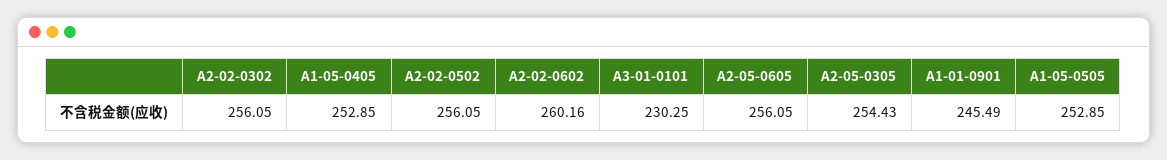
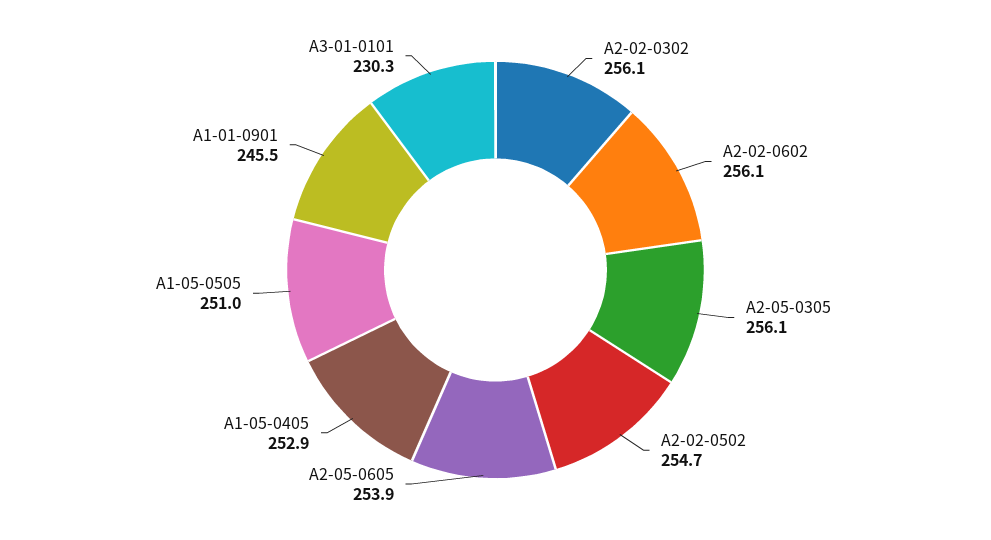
  {
    "A2-02-0302": 256.05,
    "A1-05-0405": 252.85,
-   "A2-02-0502": 256.05,
+   "A2-02-0502": 254.7,
-   "A2-02-0602": 260.16,
+   "A2-02-0602": 256.1,
    "A3-01-0101": 230.25,
-   "A2-05-0605": 256.05,
+   "A2-05-0605": 253.9,
-   "A2-05-0305": 254.43,
+   "A2-05-0305": 256.1,
    "A1-01-0901": 245.49,
-   "A1-05-0505": 252.85
+   "A1-05-0505": 251
  }

